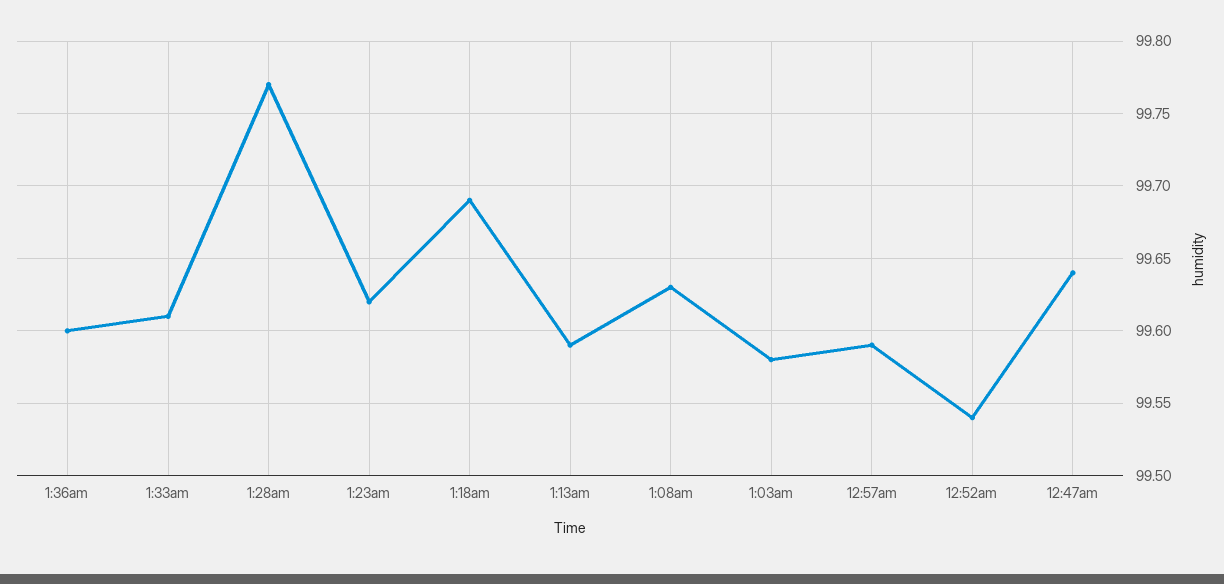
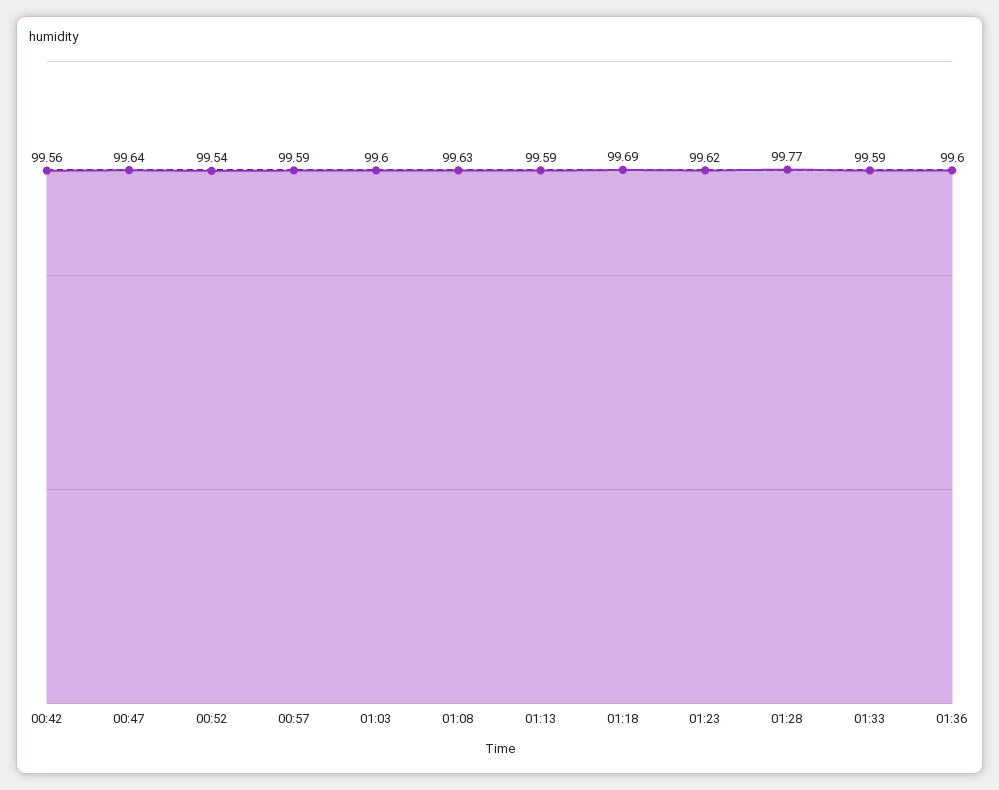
  {
    "1:36am": 99.6,
-   "1:33am": 99.61,
+   "1:33am": 99.59,
    "1:28am": 99.77,
    "1:23am": 99.62,
    "1:18am": 99.69,
    "1:13am": 99.59,
    "1:08am": 99.63,
-   "1:03am": 99.58,
+   "1:03am": 99.6,
    "12:57am": 99.59,
    "12:52am": 99.54,
-   "12:47am": 99.64
+   "12:47am": 99.64,
+   "00:42": 99.56
  }

